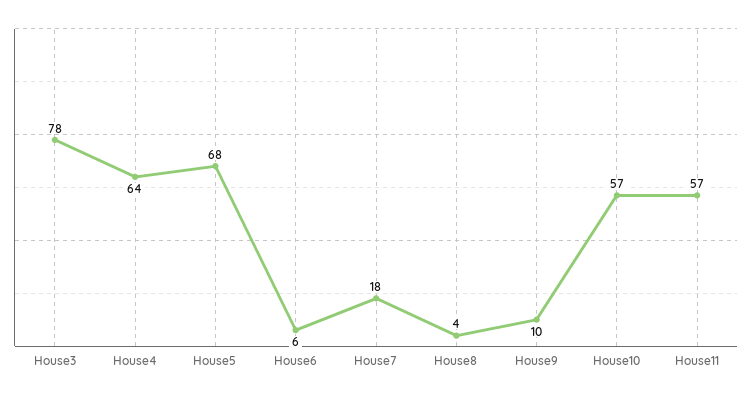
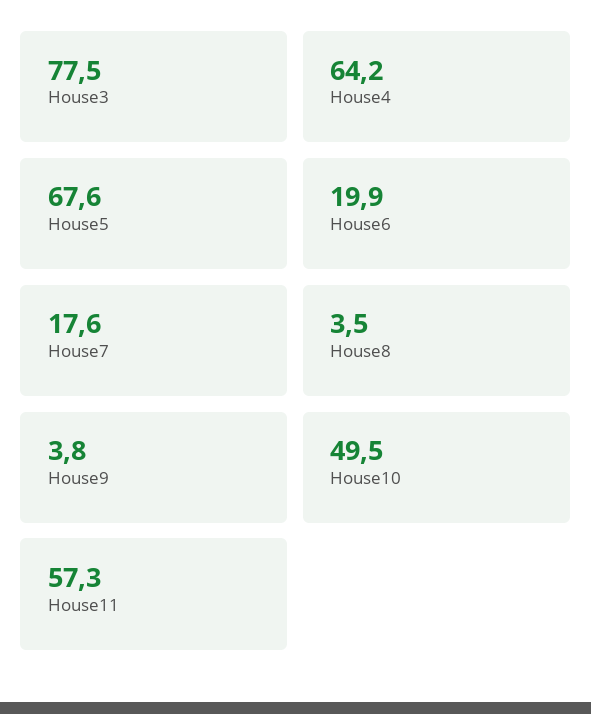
  {
    "House3": 77.5,
    "House4": 64.2,
    "House5": 67.6,
-   "House6": 6,
+   "House6": 19.9,
    "House7": 17.6,
    "House8": 3.5,
-   "House9": 10,
+   "House9": 3.8,
-   "House10": 57,
+   "House10": 49.5,
    "House11": 57.3
  }

